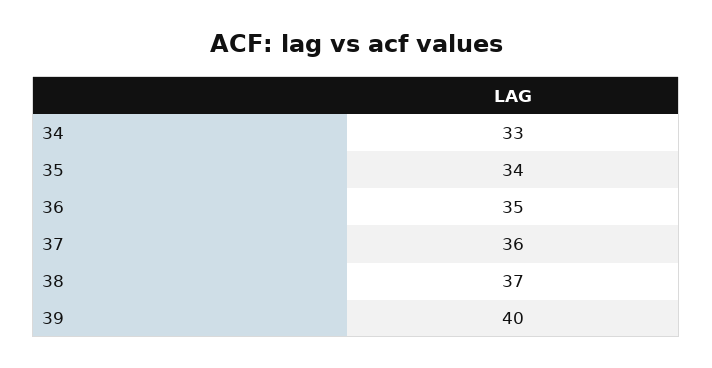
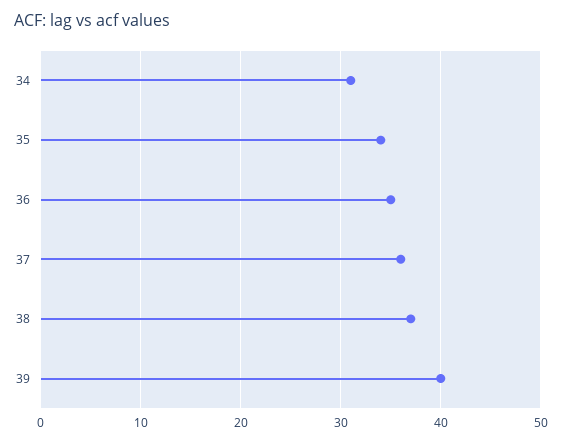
  {
-   "34": 33,
+   "34": 31,
    "35": 34,
    "36": 35,
    "37": 36,
    "38": 37,
    "39": 40
  }

